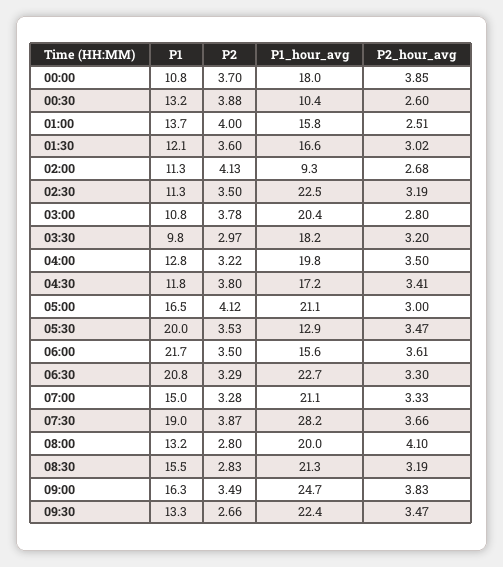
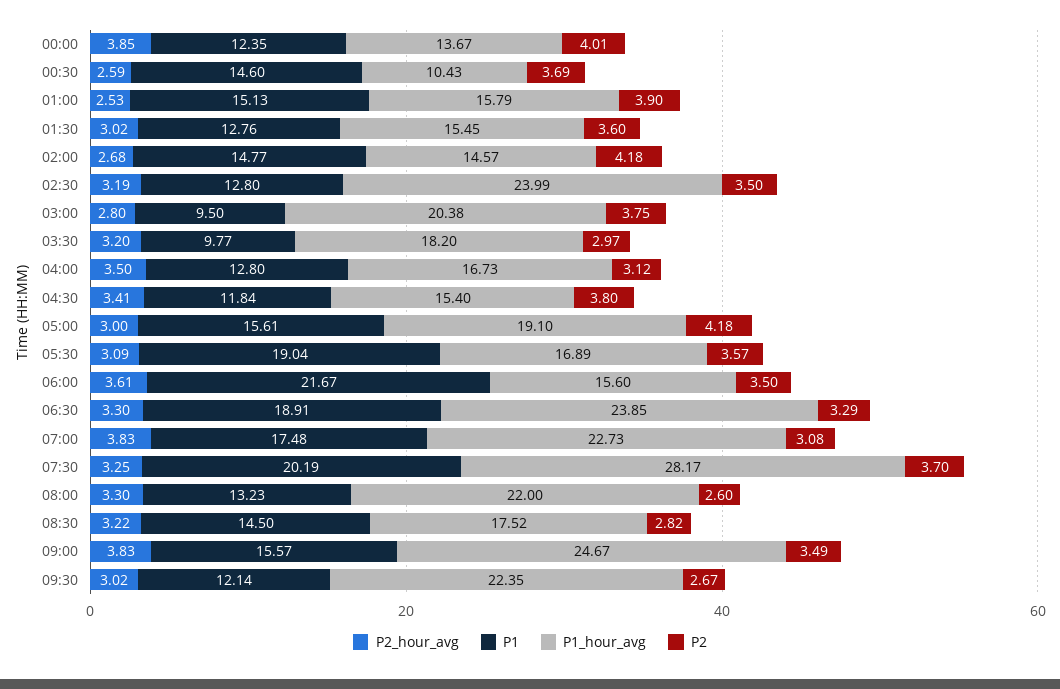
  {
    "P1": {
-     "00:00": 10.8,
+     "00:00": 12.35,
-     "00:30": 13.2,
+     "00:30": 14.6,
-     "01:00": 13.7,
+     "01:00": 15.13,
-     "01:30": 12.1,
+     "01:30": 12.76,
-     "02:00": 11.3,
+     "02:00": 14.77,
-     "02:30": 11.3,
+     "02:30": 12.8,
-     "03:00": 10.8,
+     "03:00": 9.5,
      "03:30": 9.77,
      "04:00": 12.8,
      "04:30": 11.84,
-     "05:00": 16.5,
+     "05:00": 15.61,
-     "05:30": 20,
+     "05:30": 19.04,
      "06:00": 21.67,
-     "06:30": 20.8,
+     "06:30": 18.91,
-     "07:00": 15,
+     "07:00": 17.48,
-     "07:30": 19,
+     "07:30": 20.19,
      "08:00": 13.23,
-     "08:30": 15.5,
+     "08:30": 14.5,
-     "09:00": 16.3,
+     "09:00": 15.57,
-     "09:30": 13.3
+     "09:30": 12.14
    },
    "P2": {
-     "00:00": 3.7,
+     "00:00": 4.01,
-     "00:30": 3.88,
+     "00:30": 3.69,
-     "01:00": 4,
+     "01:00": 3.9,
      "01:30": 3.6,
-     "02:00": 4.13,
+     "02:00": 4.18,
      "02:30": 3.5,
-     "03:00": 3.78,
+     "03:00": 3.75,
      "03:30": 2.97,
-     "04:00": 3.22,
+     "04:00": 3.12,
      "04:30": 3.8,
-     "05:00": 4.12,
+     "05:00": 4.18,
-     "05:30": 3.53,
+     "05:30": 3.57,
      "06:00": 3.5,
      "06:30": 3.29,
-     "07:00": 3.28,
+     "07:00": 3.08,
-     "07:30": 3.87,
+     "07:30": 3.7,
-     "08:00": 2.8,
+     "08:00": 2.6,
-     "08:30": 2.83,
+     "08:30": 2.82,
      "09:00": 3.49,
-     "09:30": 2.66
+     "09:30": 2.67
    },
    "P1_hour_avg": {
-     "00:00": 18,
+     "00:00": 13.67,
      "00:30": 10.43,
      "01:00": 15.79,
-     "01:30": 16.6,
+     "01:30": 15.45,
-     "02:00": 9.3,
+     "02:00": 14.57,
-     "02:30": 22.5,
+     "02:30": 23.99,
      "03:00": 20.38,
      "03:30": 18.2,
-     "04:00": 19.8,
+     "04:00": 16.73,
-     "04:30": 17.2,
+     "04:30": 15.4,
-     "05:00": 21.1,
+     "05:00": 19.1,
-     "05:30": 12.9,
+     "05:30": 16.89,
      "06:00": 15.6,
-     "06:30": 22.7,
+     "06:30": 23.85,
-     "07:00": 21.1,
+     "07:00": 22.73,
      "07:30": 28.17,
-     "08:00": 20,
+     "08:00": 22,
-     "08:30": 21.3,
+     "08:30": 17.52,
      "09:00": 24.67,
      "09:30": 22.35
    },
    "P2_hour_avg": {
      "00:00": 3.85,
-     "00:30": 2.6,
+     "00:30": 2.59,
-     "01:00": 2.51,
+     "01:00": 2.53,
      "01:30": 3.02,
      "02:00": 2.68,
      "02:30": 3.19,
      "03:00": 2.8,
      "03:30": 3.2,
      "04:00": 3.5,
      "04:30": 3.41,
      "05:00": 3,
-     "05:30": 3.47,
+     "05:30": 3.09,
      "06:00": 3.61,
      "06:30": 3.3,
-     "07:00": 3.33,
+     "07:00": 3.83,
-     "07:30": 3.66,
+     "07:30": 3.25,
-     "08:00": 4.1,
+     "08:00": 3.3,
-     "08:30": 3.19,
+     "08:30": 3.22,
      "09:00": 3.83,
-     "09:30": 3.47
+     "09:30": 3.02
    }
  }

